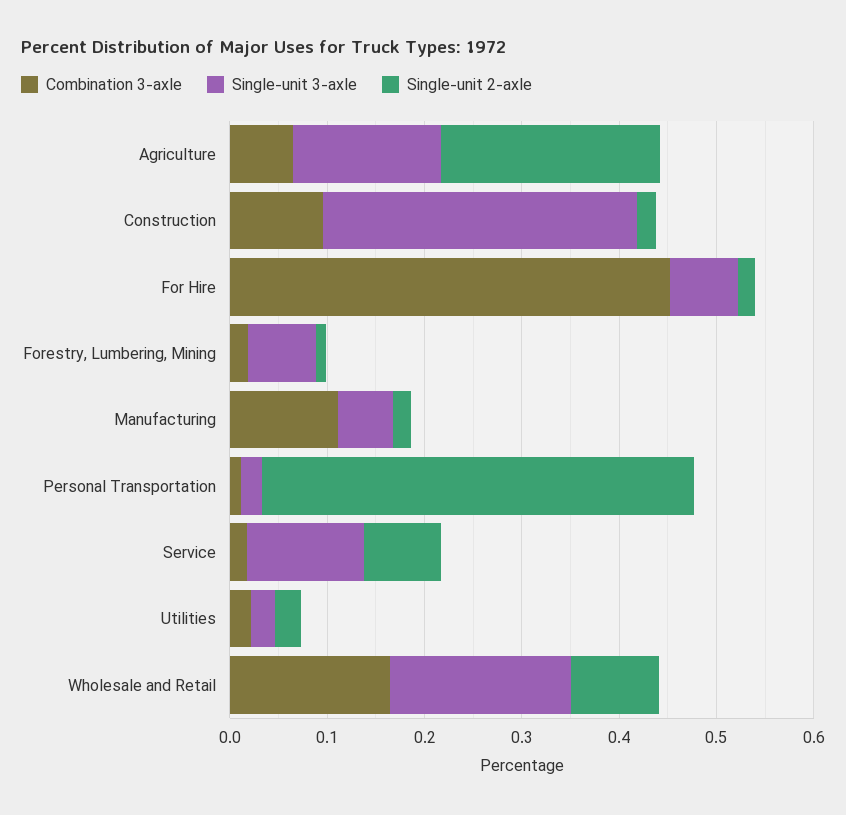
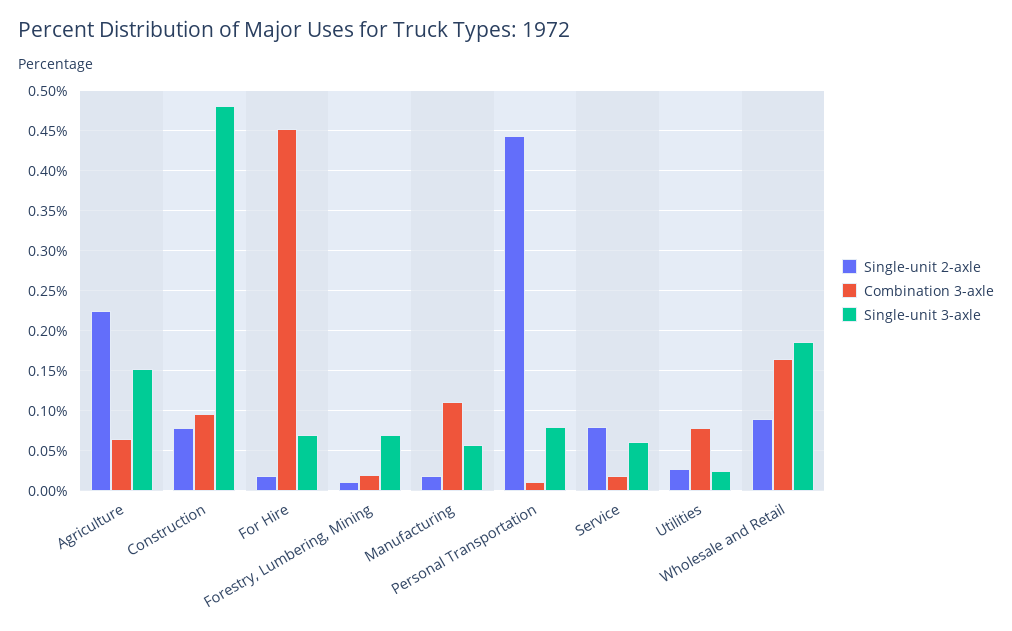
  {
    "Combination 3-axle": {
      "Agriculture": 0.07,
      "Construction": 0.1,
      "For Hire": 0.45,
      "Forestry, Lumbering, Mining": 0.02,
      "Manufacturing": 0.11,
      "Personal Transportation": 0.01,
      "Service": 0.02,
-     "Utilities": 0.02,
+     "Utilities": 0.08,
      "Wholesale and Retail": 0.17
    },
    "Single-unit 3-axle": {
      "Agriculture": 0.15,
-     "Construction": 0.32,
+     "Construction": 0.48,
      "For Hire": 0.07,
      "Forestry, Lumbering, Mining": 0.07,
      "Manufacturing": 0.06,
-     "Personal Transportation": 0.02,
+     "Personal Transportation": 0.08,
-     "Service": 0.12,
+     "Service": 0.06,
      "Utilities": 0.02,
      "Wholesale and Retail": 0.19
    },
    "Single-unit 2-axle": {
      "Agriculture": 0.23,
-     "Construction": 0.02,
+     "Construction": 0.08,
      "For Hire": 0.02,
      "Forestry, Lumbering, Mining": 0.01,
      "Manufacturing": 0.02,
      "Personal Transportation": 0.44,
      "Service": 0.08,
      "Utilities": 0.03,
      "Wholesale and Retail": 0.09
    }
  }

